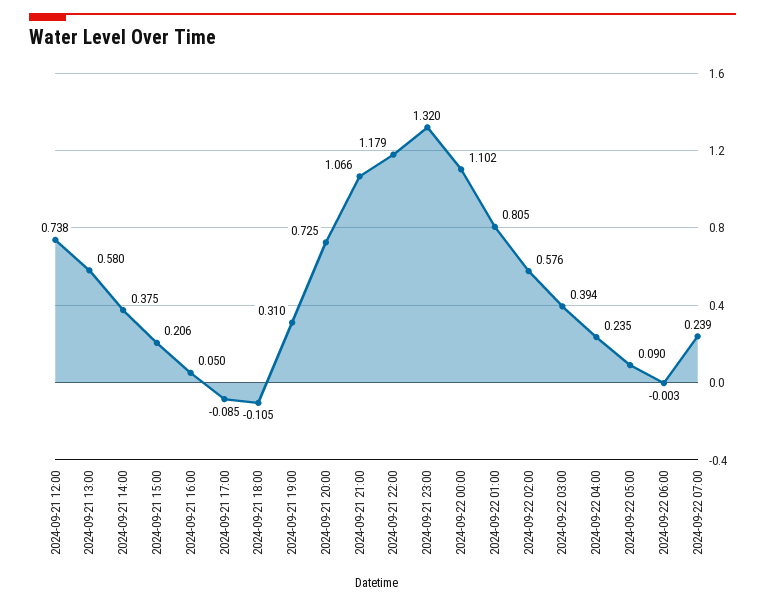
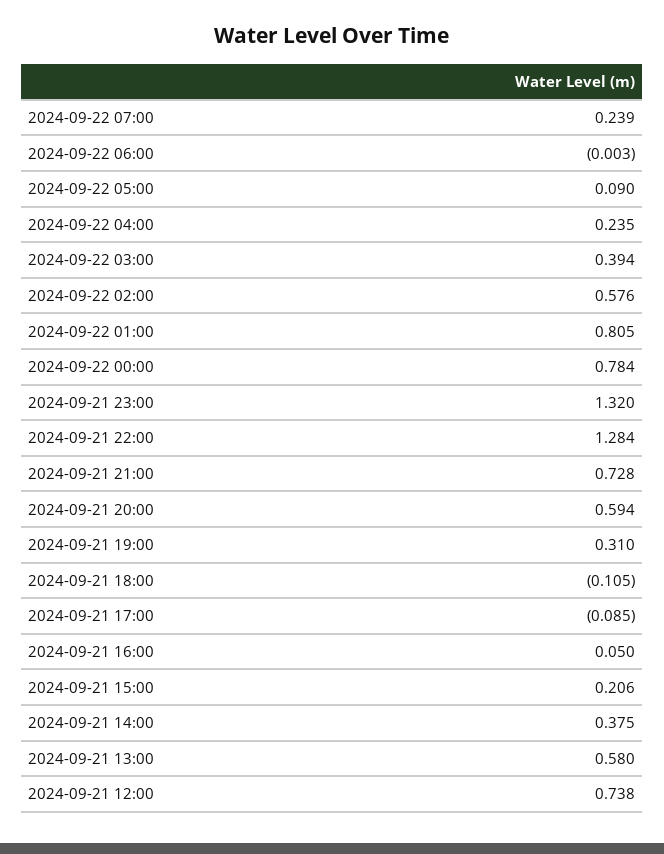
  {
    "2024-09-21 12:00": 0.738,
    "2024-09-21 13:00": 0.58,
    "2024-09-21 14:00": 0.375,
    "2024-09-21 15:00": 0.206,
    "2024-09-21 16:00": 0.05,
    "2024-09-21 17:00": -0.085,
    "2024-09-21 18:00": -0.105,
    "2024-09-21 19:00": 0.31,
-   "2024-09-21 20:00": 0.725,
+   "2024-09-21 20:00": 0.594,
-   "2024-09-21 21:00": 1.066,
+   "2024-09-21 21:00": 0.728,
-   "2024-09-21 22:00": 1.179,
+   "2024-09-21 22:00": 1.284,
    "2024-09-21 23:00": 1.32,
-   "2024-09-22 00:00": 1.102,
+   "2024-09-22 00:00": 0.784,
    "2024-09-22 01:00": 0.805,
    "2024-09-22 02:00": 0.576,
    "2024-09-22 03:00": 0.394,
    "2024-09-22 04:00": 0.235,
    "2024-09-22 05:00": 0.09,
    "2024-09-22 06:00": -0.003,
    "2024-09-22 07:00": 0.239
  }

